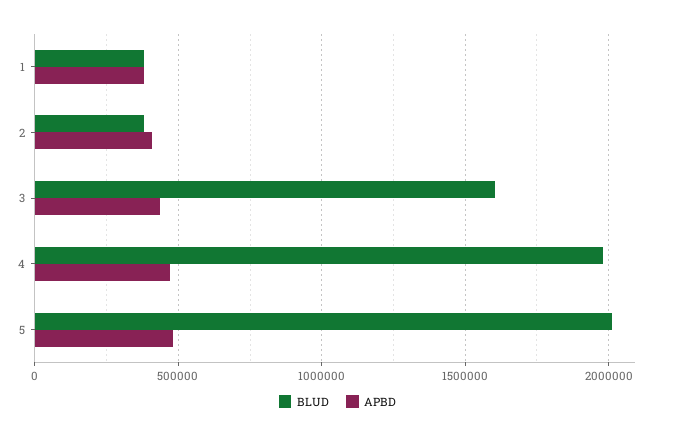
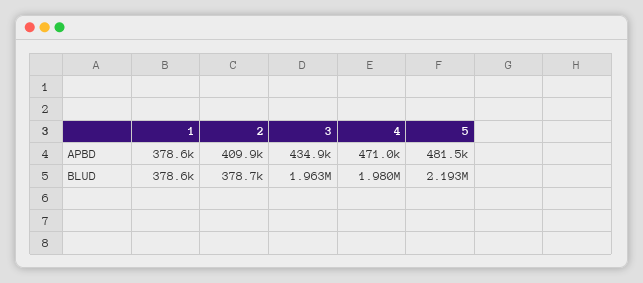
  {
    "BLUD": {
      "1": 378600,
      "2": 378700,
-     "3": 1600000,
+     "3": 1963000,
      "4": 1980000,
-     "5": 2000000
+     "5": 2193000
    },
    "APBD": {
      "1": 378600,
      "2": 409900,
      "3": 434900,
      "4": 471000,
      "5": 481500
    }
  }

